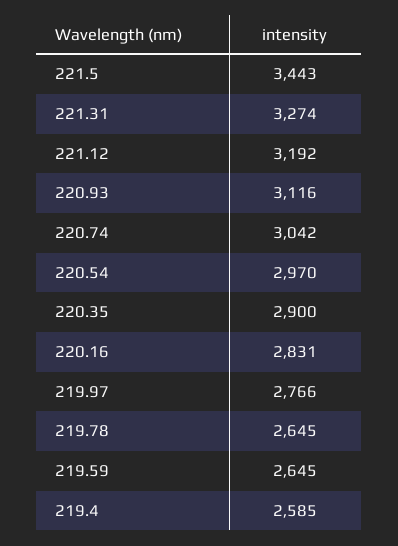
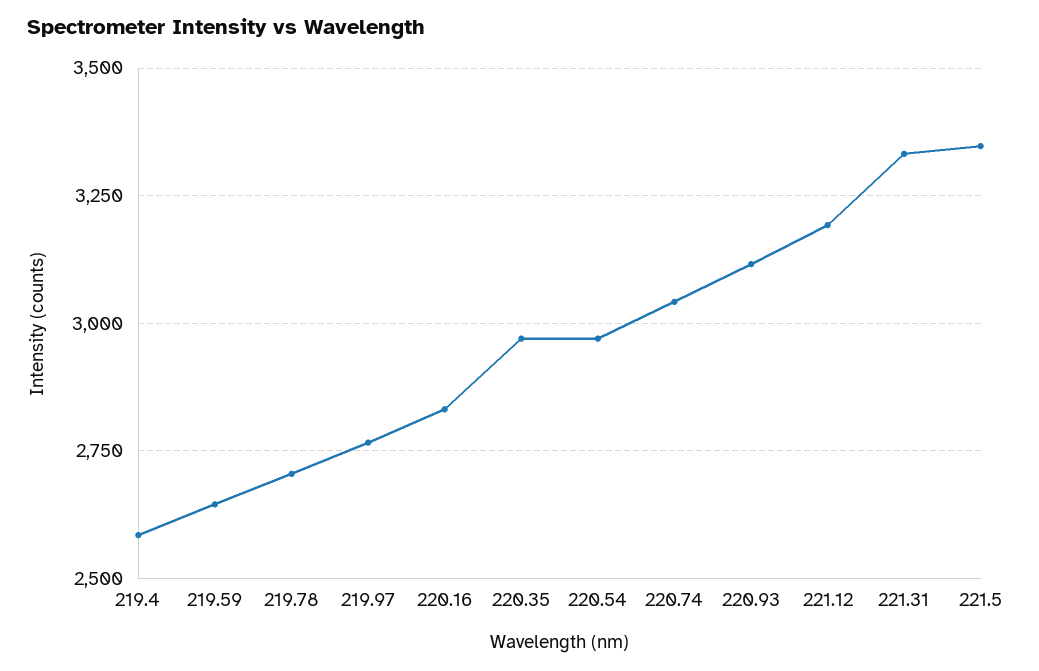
  {
-   "221.5": 3443,
+   "221.5": 3350,
-   "221.31": 3274,
+   "221.31": 3325,
    "221.12": 3192,
    "220.93": 3116,
    "220.74": 3042,
    "220.54": 2970,
-   "220.35": 2900,
+   "220.35": 2975,
    "220.16": 2831,
    "219.97": 2766,
-   "219.78": 2645,
+   "219.78": 2700,
    "219.59": 2645,
    "219.4": 2585
  }

